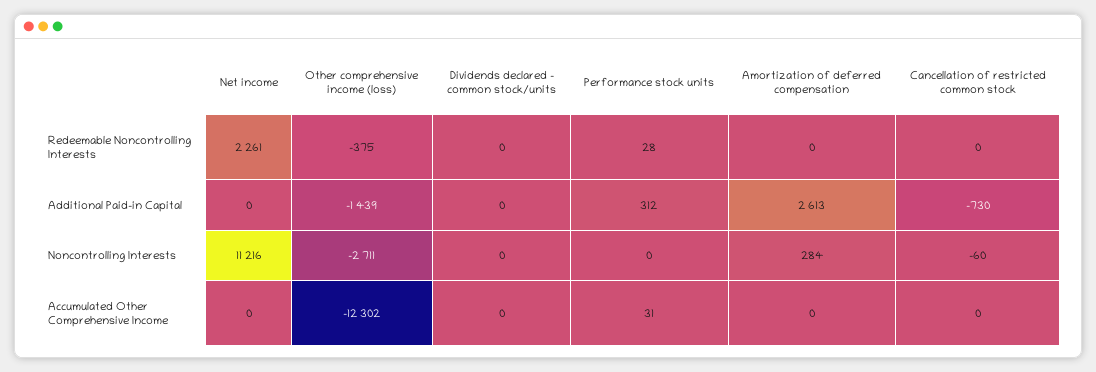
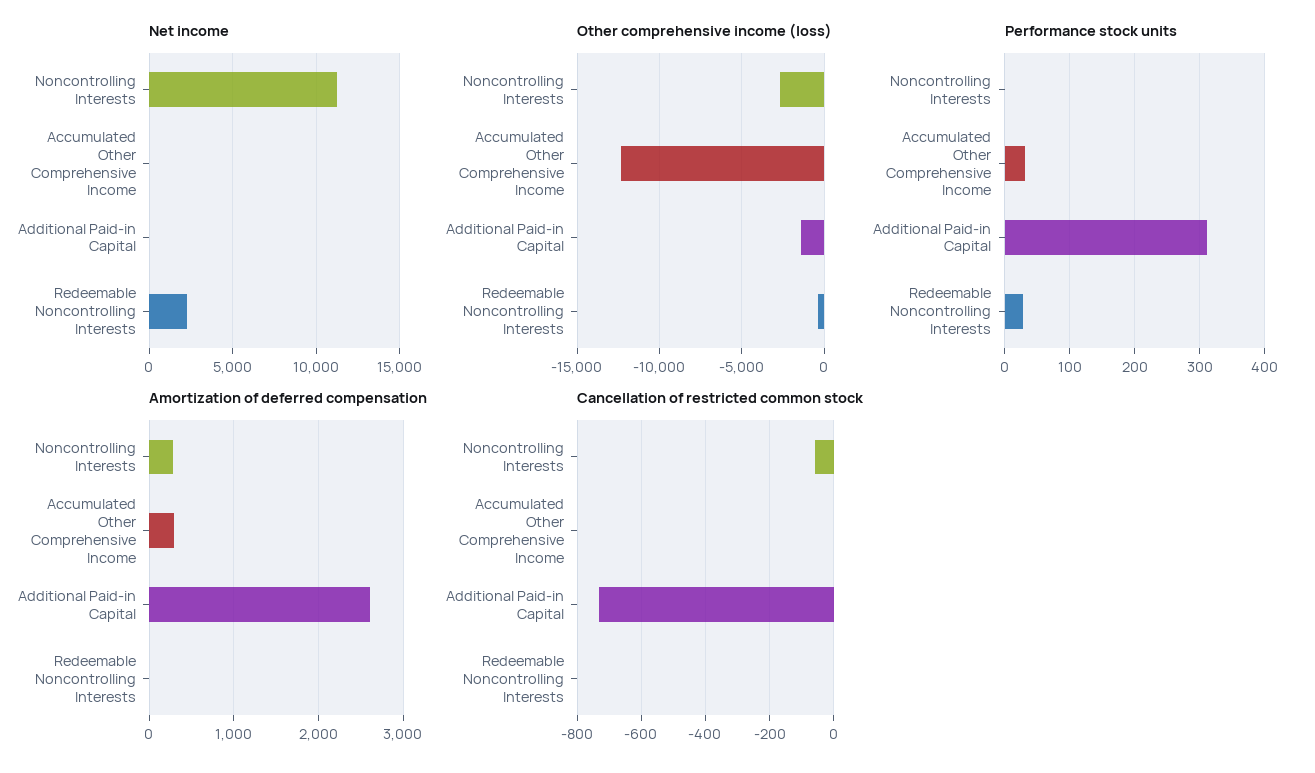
  {
    "Net income": {
      "Redeemable Noncontrolling Interests": 2261,
      "Additional Paid-in Capital": 0,
      "Noncontrolling Interests": 11216,
      "Accumulated Other Comprehensive Income": 0
    },
    "Other comprehensive income (loss)": {
      "Redeemable Noncontrolling Interests": -375,
      "Additional Paid-in Capital": -1439,
      "Noncontrolling Interests": -2711,
      "Accumulated Other Comprehensive Income": -12302
    },
-   "Dividends declared - common stock/units": {
-     "Redeemable Noncontrolling Interests": 0,
-     "Additional Paid-in Capital": 0,
-     "Noncontrolling Interests": 0,
-     "Accumulated Other Comprehensive Income": 0
-   },
    "Performance stock units": {
      "Redeemable Noncontrolling Interests": 28,
      "Additional Paid-in Capital": 312,
      "Noncontrolling Interests": 0,
      "Accumulated Other Comprehensive Income": 31
    },
    "Amortization of deferred compensation": {
      "Redeemable Noncontrolling Interests": 0,
      "Additional Paid-in Capital": 2613,
      "Noncontrolling Interests": 284,
-     "Accumulated Other Comprehensive Income": 0
+     "Accumulated Other Comprehensive Income": 300
    },
    "Cancellation of restricted common stock": {
      "Redeemable Noncontrolling Interests": 0,
      "Additional Paid-in Capital": -730,
      "Noncontrolling Interests": -60,
      "Accumulated Other Comprehensive Income": 0
    }
  }

